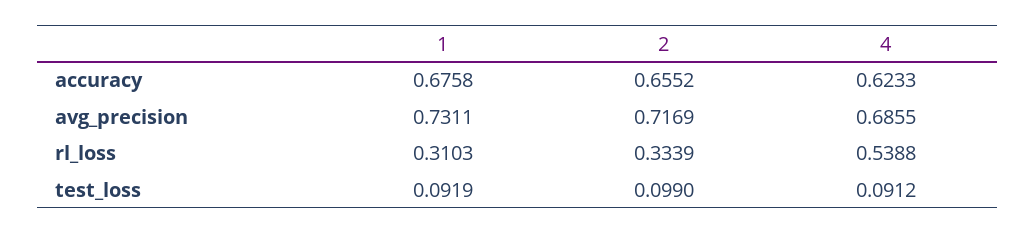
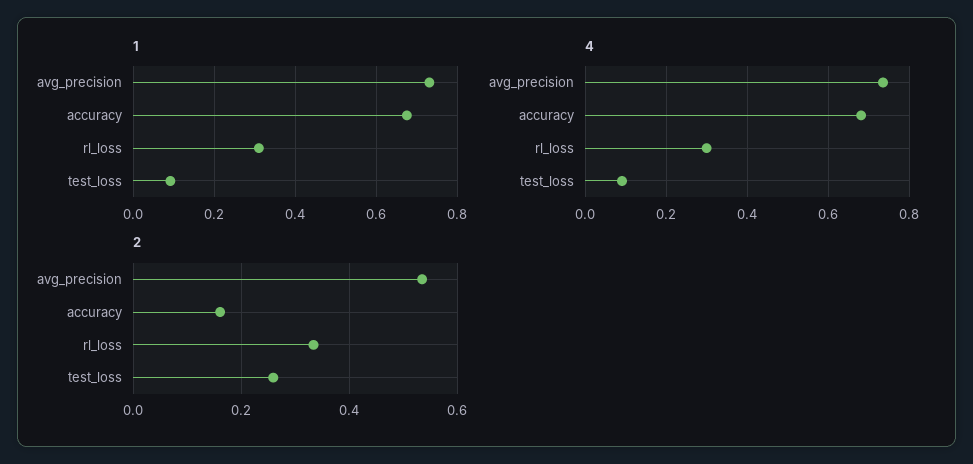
  {
    "1": {
      "accuracy": 0.6758,
      "avg_precision": 0.7311,
      "rl_loss": 0.3103,
      "test_loss": 0.0919
    },
    "2": {
-     "accuracy": 0.6552,
+     "accuracy": 0.16,
-     "avg_precision": 0.7169,
+     "avg_precision": 0.54,
      "rl_loss": 0.3339,
-     "test_loss": 0.099
+     "test_loss": 0.26
    },
    "4": {
-     "accuracy": 0.6233,
+     "accuracy": 0.68,
-     "avg_precision": 0.6855,
+     "avg_precision": 0.74,
-     "rl_loss": 0.5388,
+     "rl_loss": 0.3,
      "test_loss": 0.0912
    }
  }

